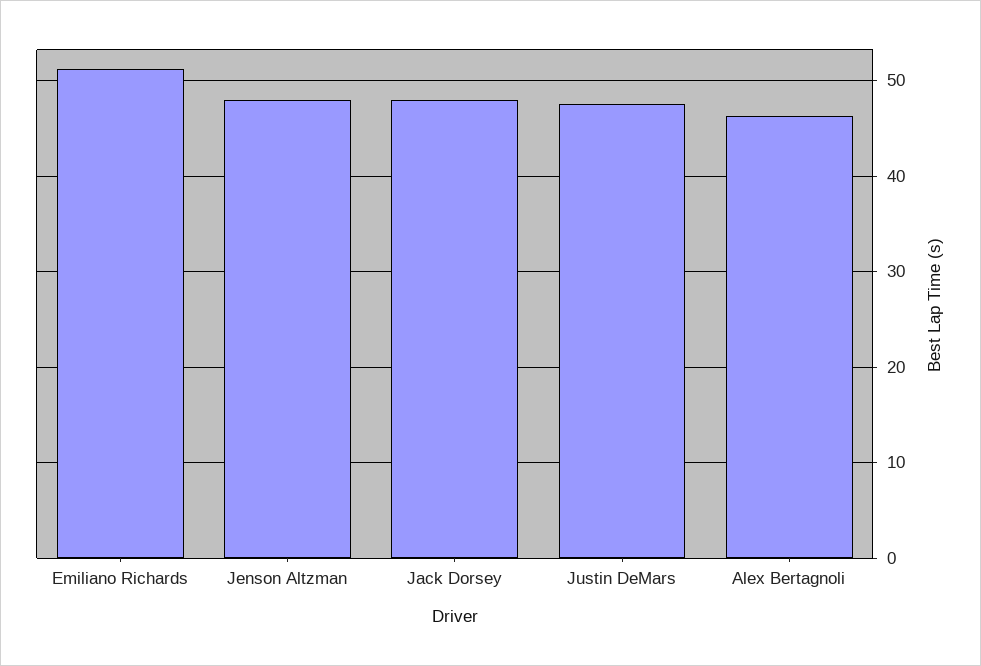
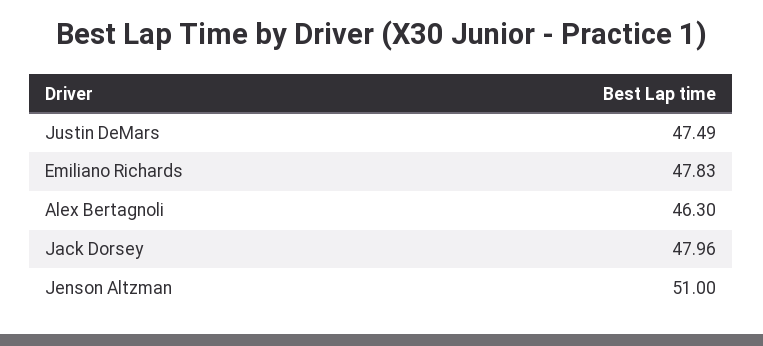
  {
-   "Emiliano Richards": 51,
+   "Emiliano Richards": 47.83,
-   "Jenson Altzman": 48,
+   "Jenson Altzman": 51,
    "Jack Dorsey": 47.96,
    "Justin DeMars": 47.49,
    "Alex Bertagnoli": 46.3
  }

